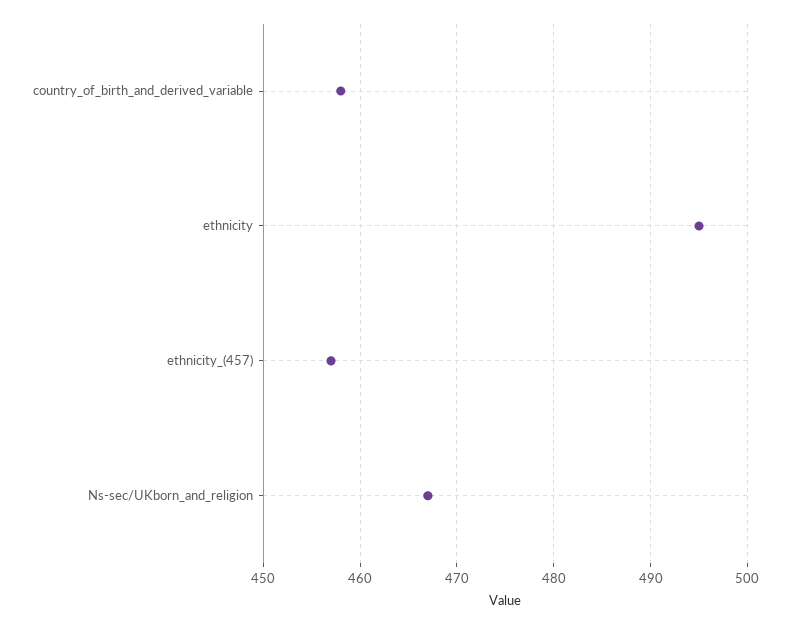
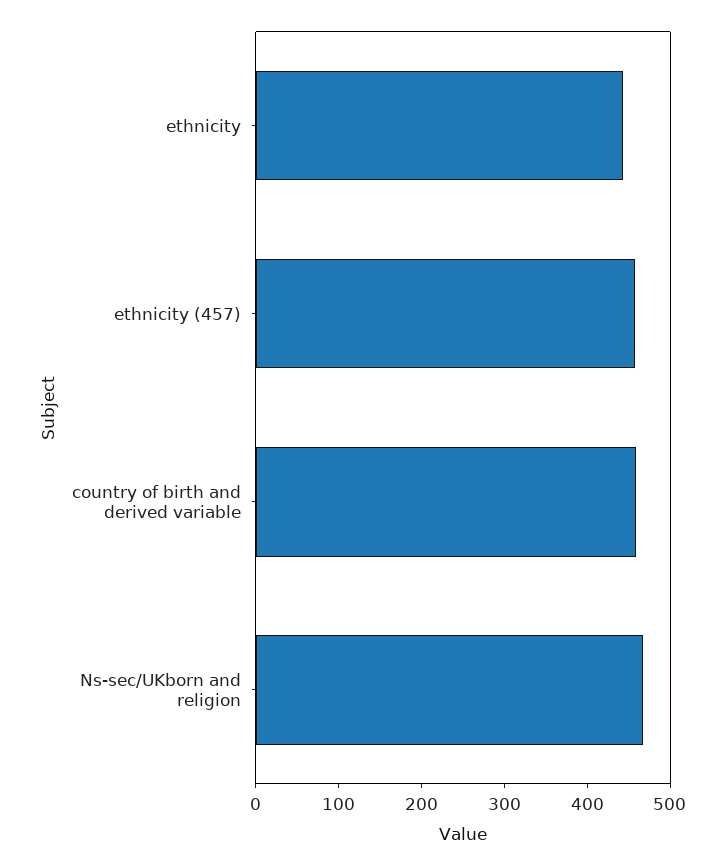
  {
    "country_of_birth_and_derived_variable": 458,
-   "ethnicity": 495,
+   "ethnicity": 440,
    "ethnicity_(457)": 457,
    "Ns-sec/UKborn_and_religion": 467
  }

